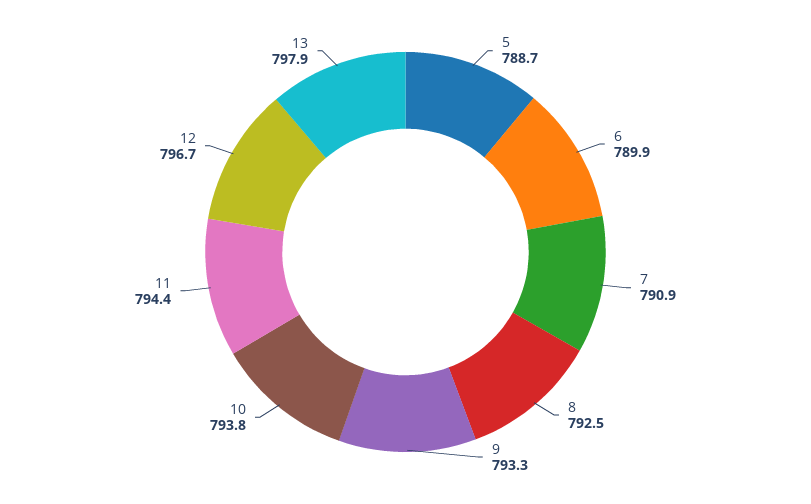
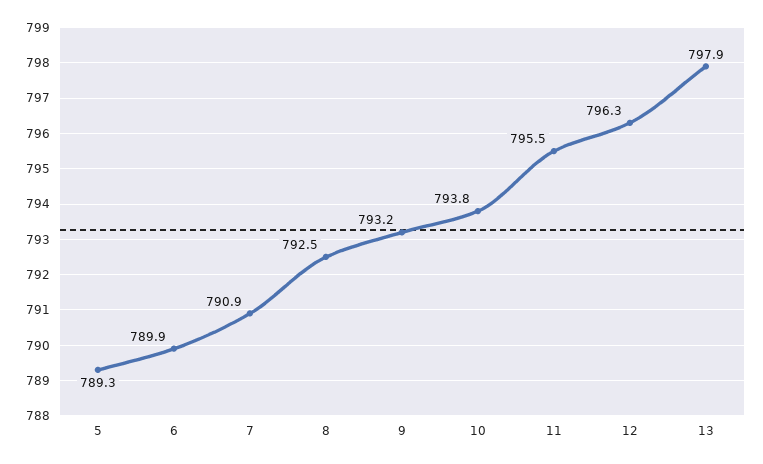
  {
-   "5": 788.7,
+   "5": 789.3,
    "6": 789.9,
    "7": 790.9,
    "8": 792.5,
-   "9": 793.3,
+   "9": 793.2,
    "10": 793.8,
-   "11": 794.4,
+   "11": 795.5,
-   "12": 796.7,
+   "12": 796.3,
    "13": 797.9
  }

